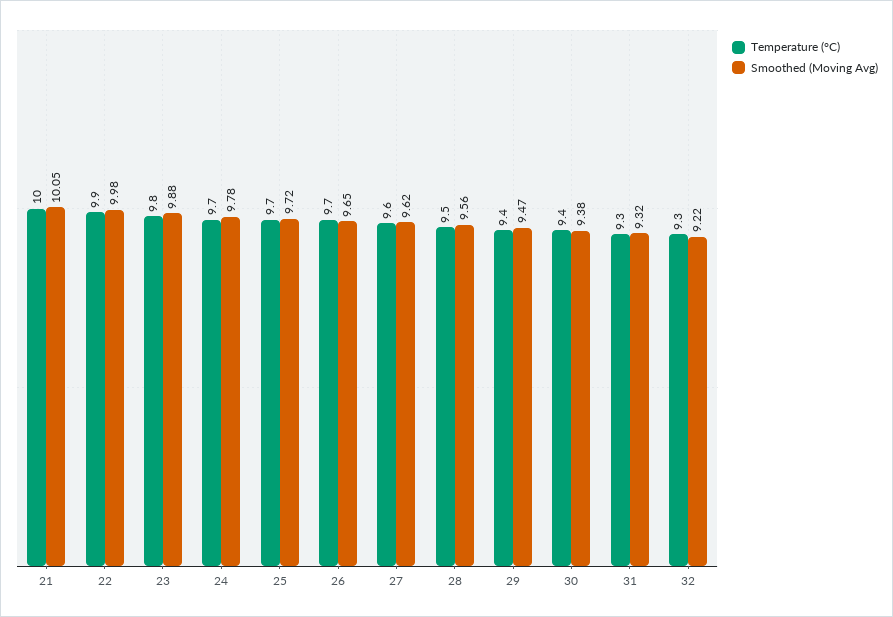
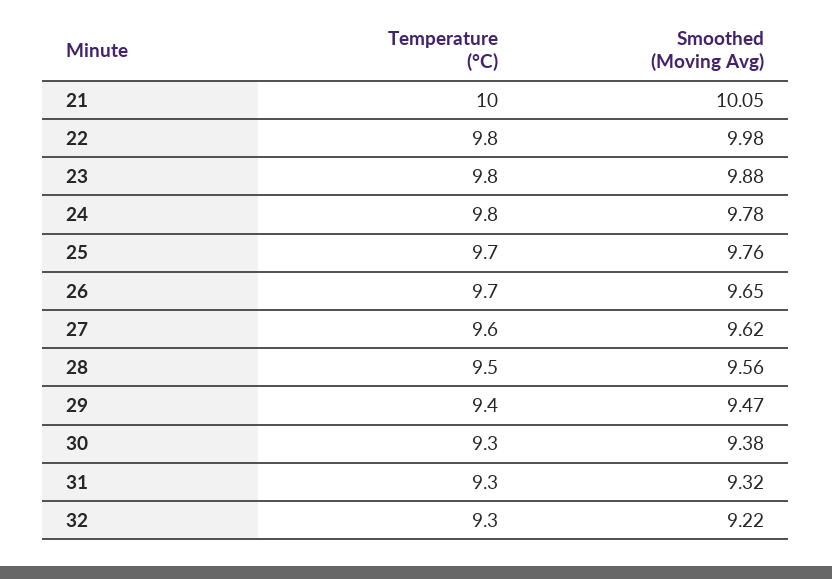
  {
    "Temperature (°C)": {
      "21": 10,
-     "22": 9.9,
+     "22": 9.8,
      "23": 9.8,
-     "24": 9.7,
+     "24": 9.8,
      "25": 9.7,
      "26": 9.7,
      "27": 9.6,
      "28": 9.5,
      "29": 9.4,
-     "30": 9.4,
+     "30": 9.3,
      "31": 9.3,
      "32": 9.3
    },
    "Smoothed (Moving Avg)": {
      "21": 10.05,
      "22": 9.98,
      "23": 9.88,
      "24": 9.78,
-     "25": 9.72,
+     "25": 9.76,
      "26": 9.65,
      "27": 9.62,
      "28": 9.56,
      "29": 9.47,
      "30": 9.38,
      "31": 9.32,
      "32": 9.22
    }
  }

